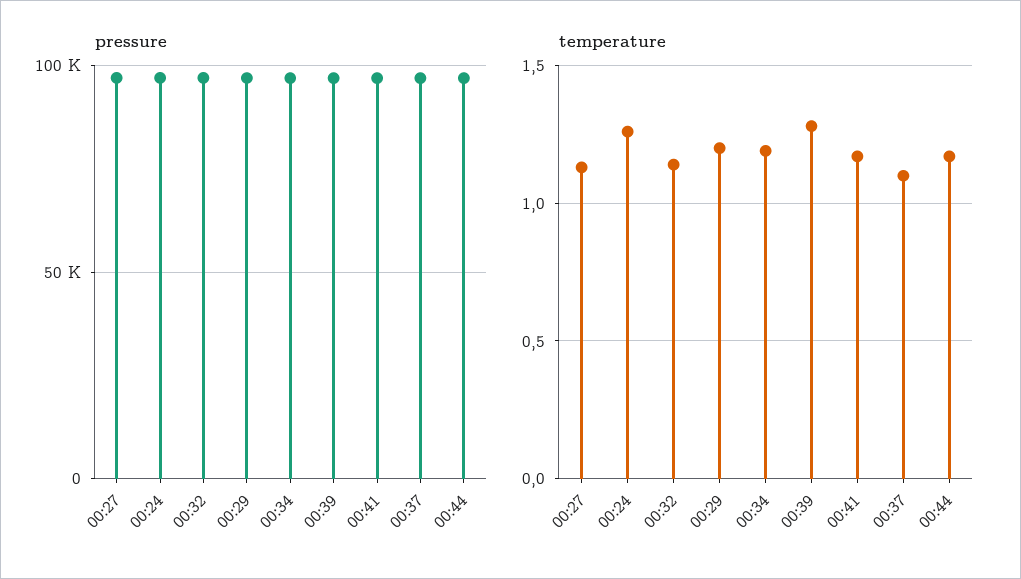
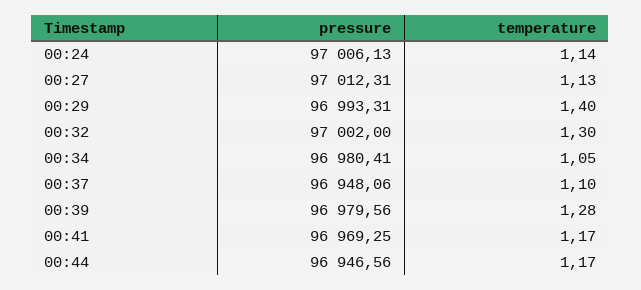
  {
    "pressure": {
      "00:27": 97012.31,
      "00:24": 97006.13,
      "00:32": 97002,
      "00:29": 96993.31,
      "00:34": 96980.41,
      "00:39": 96979.56,
      "00:41": 96969.25,
      "00:37": 96948.06,
      "00:44": 96946.56
    },
    "temperature": {
      "00:27": 1.13,
-     "00:24": 1.25,
+     "00:24": 1.14,
-     "00:32": 1.15,
+     "00:32": 1.3,
-     "00:29": 1.2,
+     "00:29": 1.4,
-     "00:34": 1.2,
+     "00:34": 1.05,
      "00:39": 1.28,
      "00:41": 1.17,
      "00:37": 1.1,
      "00:44": 1.17
    }
  }

